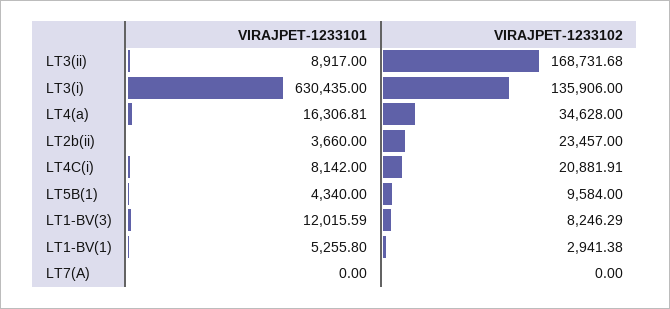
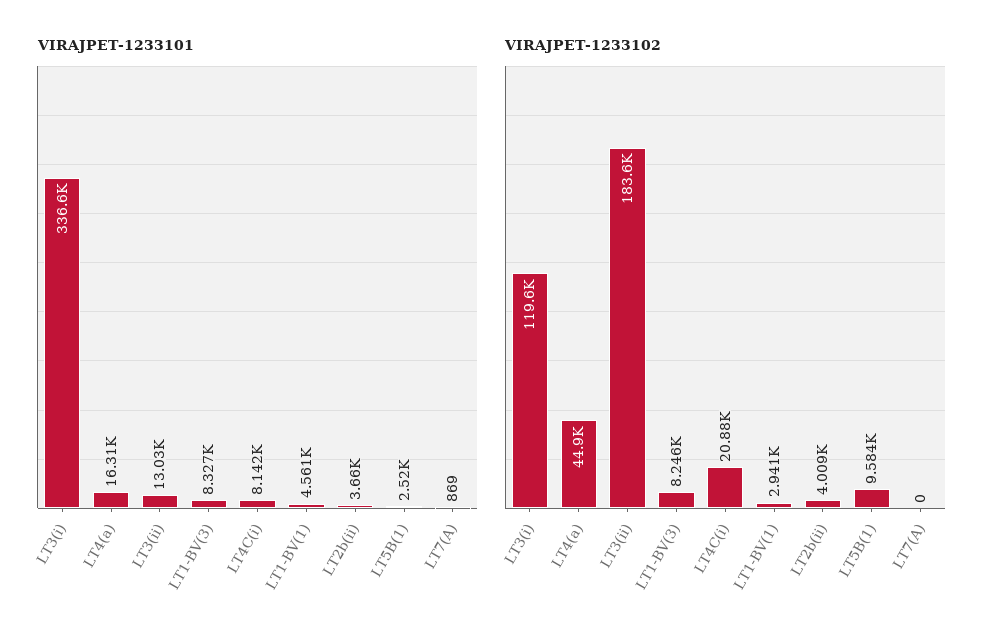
  {
    "VIRAJPET-1233101": {
-     "LT3(ii)": 8917,
+     "LT3(ii)": 13030,
-     "LT3(i)": 630435,
+     "LT3(i)": 336600,
      "LT4(a)": 16306.81,
      "LT2b(ii)": 3660,
      "LT4C(i)": 8142,
-     "LT5B(1)": 4340,
+     "LT5B(1)": 2520,
-     "LT1-BV(3)": 12015.59,
+     "LT1-BV(3)": 8327,
-     "LT1-BV(1)": 5255.8,
+     "LT1-BV(1)": 4561,
-     "LT7(A)": 0
+     "LT7(A)": 869
    },
    "VIRAJPET-1233102": {
-     "LT3(ii)": 168731.68,
+     "LT3(ii)": 183600,
-     "LT3(i)": 135906,
+     "LT3(i)": 119600,
-     "LT4(a)": 34628,
+     "LT4(a)": 44900,
-     "LT2b(ii)": 23457,
+     "LT2b(ii)": 4009,
      "LT4C(i)": 20881.91,
      "LT5B(1)": 9584,
      "LT1-BV(3)": 8246.29,
      "LT1-BV(1)": 2941.38,
      "LT7(A)": 0
    }
  }

